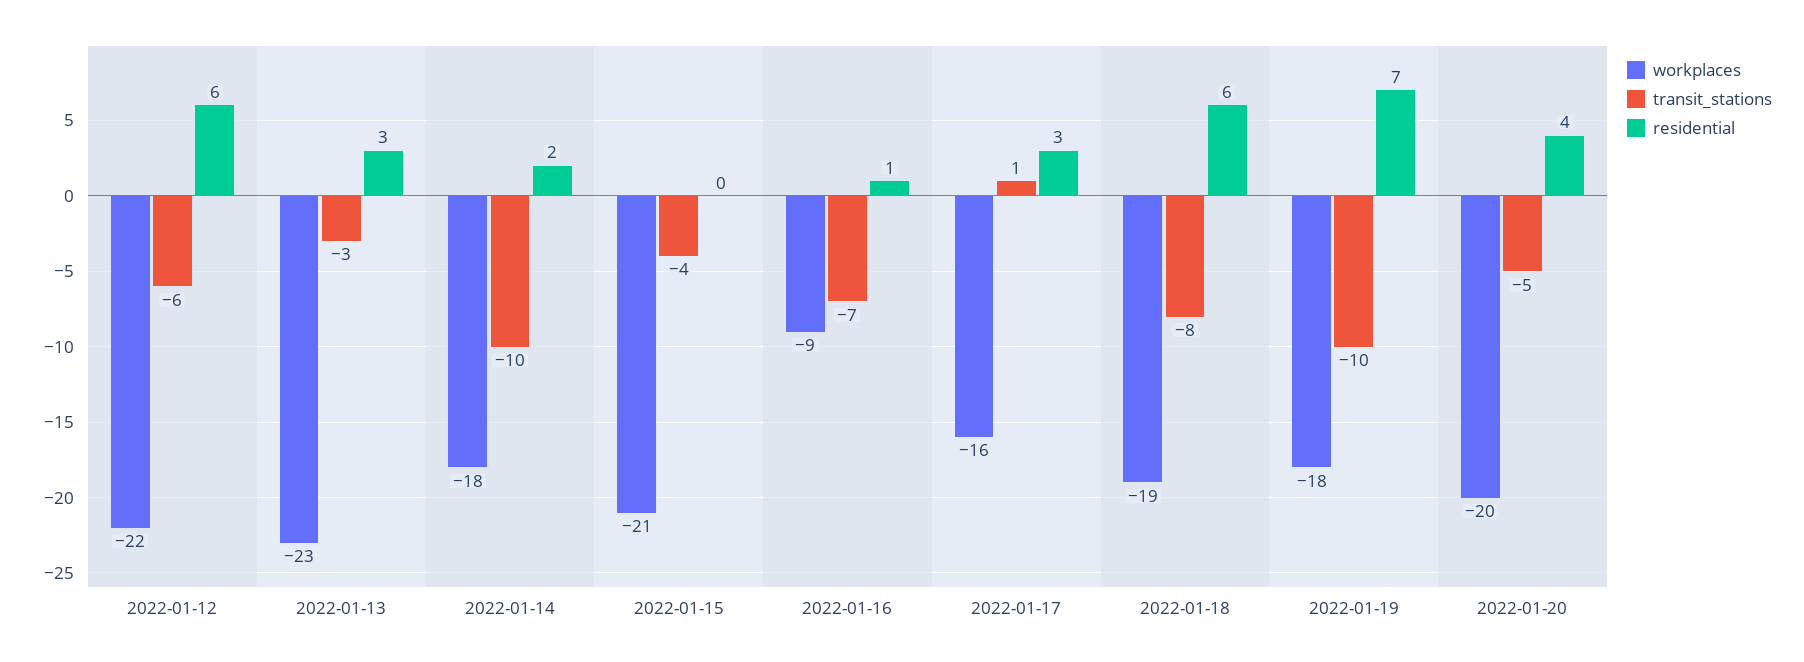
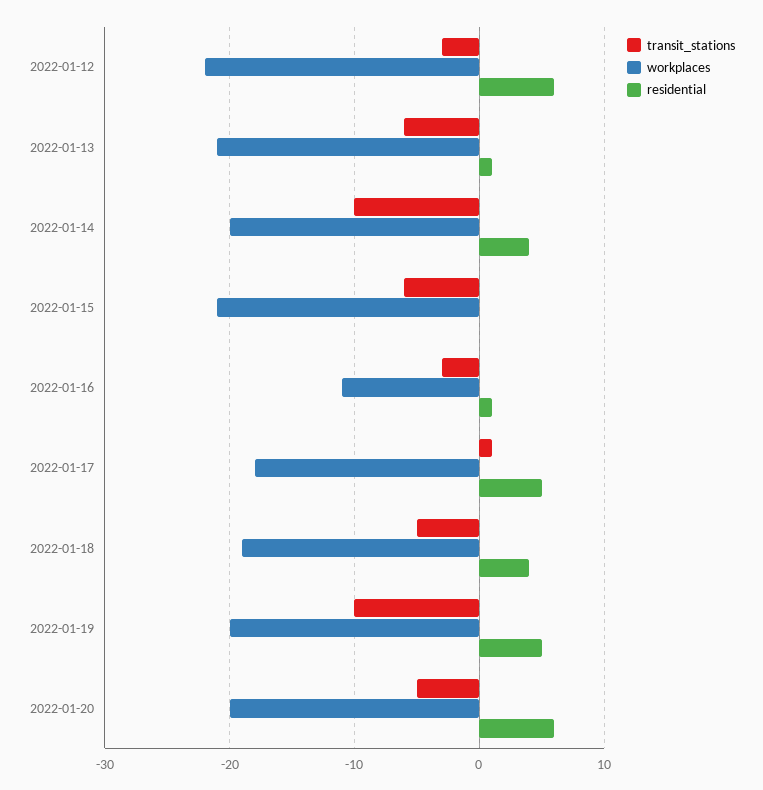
  {
    "workplaces": {
      "2022-01-12": -22,
-     "2022-01-13": -23,
+     "2022-01-13": -21,
-     "2022-01-14": -18,
+     "2022-01-14": -20,
      "2022-01-15": -21,
-     "2022-01-16": -9,
+     "2022-01-16": -11,
-     "2022-01-17": -16,
+     "2022-01-17": -18,
      "2022-01-18": -19,
-     "2022-01-19": -18,
+     "2022-01-19": -20,
      "2022-01-20": -20
    },
    "transit_stations": {
-     "2022-01-12": -6,
+     "2022-01-12": -3,
-     "2022-01-13": -3,
+     "2022-01-13": -6,
      "2022-01-14": -10,
-     "2022-01-15": -4,
+     "2022-01-15": -6,
-     "2022-01-16": -7,
+     "2022-01-16": -3,
      "2022-01-17": 1,
-     "2022-01-18": -8,
+     "2022-01-18": -5,
      "2022-01-19": -10,
      "2022-01-20": -5
    },
    "residential": {
      "2022-01-12": 6,
-     "2022-01-13": 3,
+     "2022-01-13": 1,
-     "2022-01-14": 2,
+     "2022-01-14": 4,
      "2022-01-15": 0,
      "2022-01-16": 1,
-     "2022-01-17": 3,
+     "2022-01-17": 5,
-     "2022-01-18": 6,
+     "2022-01-18": 4,
-     "2022-01-19": 7,
+     "2022-01-19": 5,
-     "2022-01-20": 4
+     "2022-01-20": 6
    }
  }

